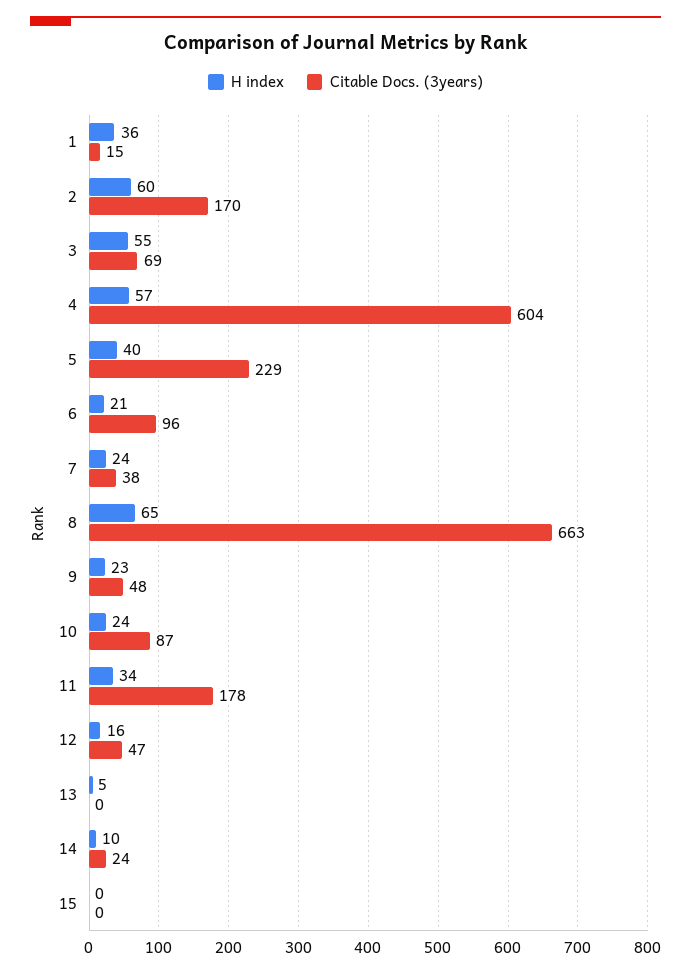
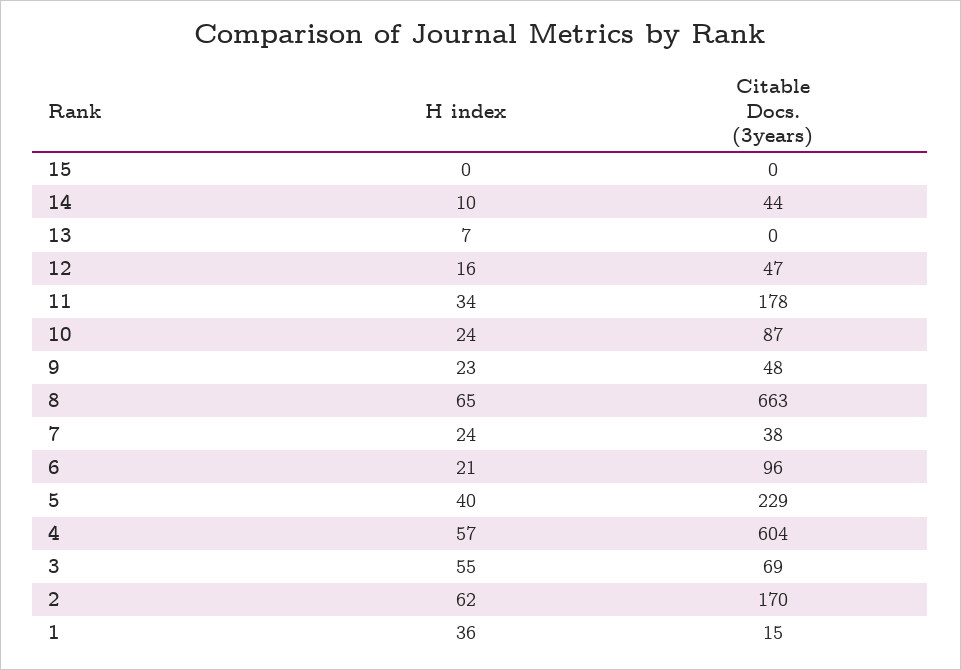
  {
    "H index": {
      "1": 36,
-     "2": 60,
+     "2": 62,
      "3": 55,
      "4": 57,
      "5": 40,
      "6": 21,
      "7": 24,
      "8": 65,
      "9": 23,
      "10": 24,
      "11": 34,
      "12": 16,
-     "13": 5,
+     "13": 7,
      "14": 10,
      "15": 0
    },
    "Citable Docs. (3years)": {
      "1": 15,
      "2": 170,
      "3": 69,
      "4": 604,
      "5": 229,
      "6": 96,
      "7": 38,
      "8": 663,
      "9": 48,
      "10": 87,
      "11": 178,
      "12": 47,
      "13": 0,
-     "14": 24,
+     "14": 44,
      "15": 0
    }
  }

